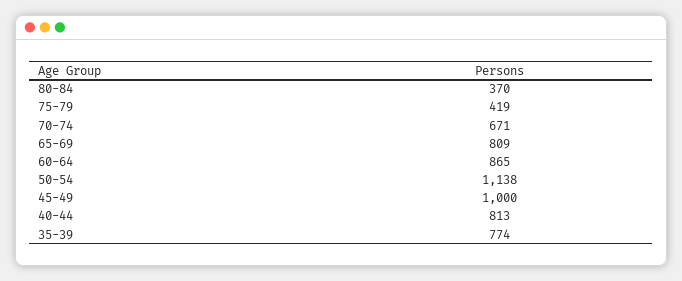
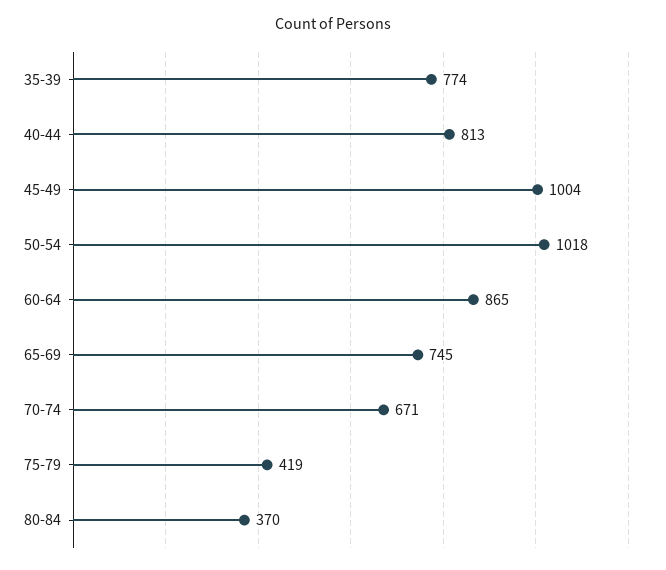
  {
    "80-84": 370,
    "75-79": 419,
    "70-74": 671,
-   "65-69": 809,
+   "65-69": 745,
    "60-64": 865,
-   "50-54": 1138,
+   "50-54": 1018,
-   "45-49": 1000,
+   "45-49": 1004,
    "40-44": 813,
    "35-39": 774
  }

